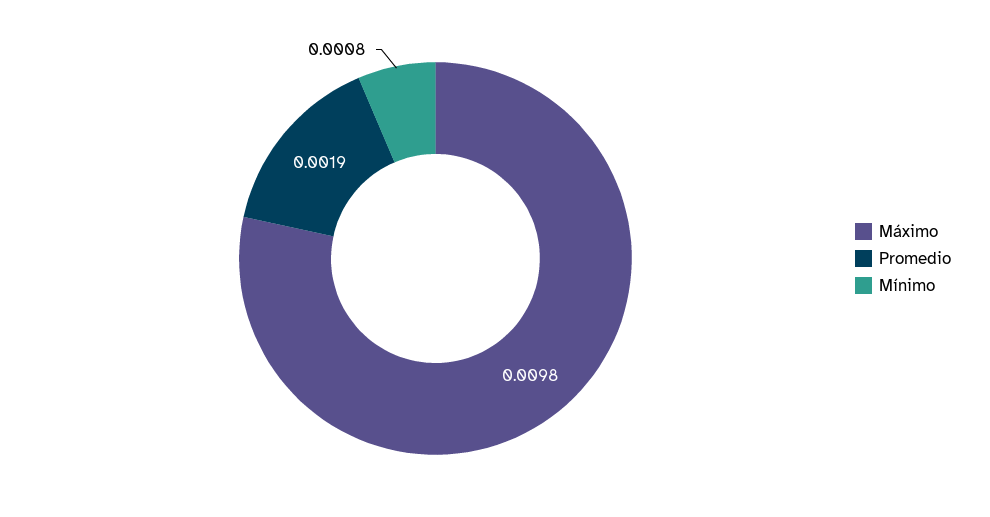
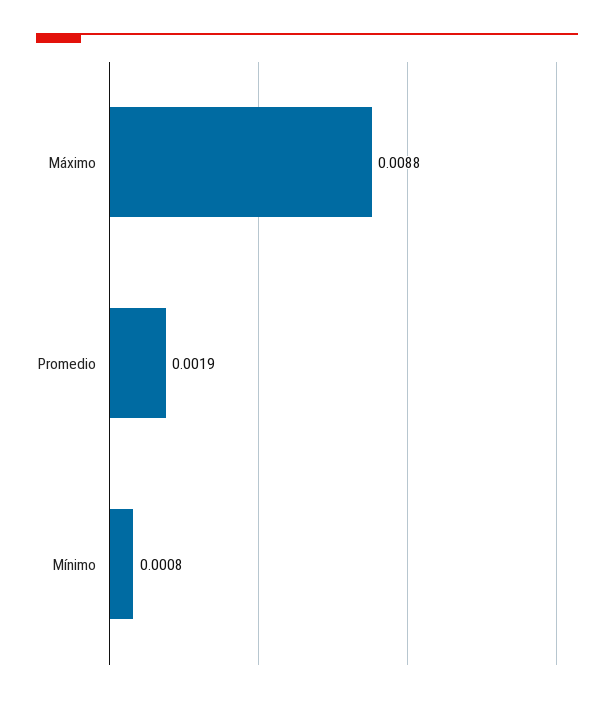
  {
-   "Máximo": 0.0098,
+   "Máximo": 0.0088,
    "Promedio": 0.0019,
    "Mínimo": 0.0008
  }

